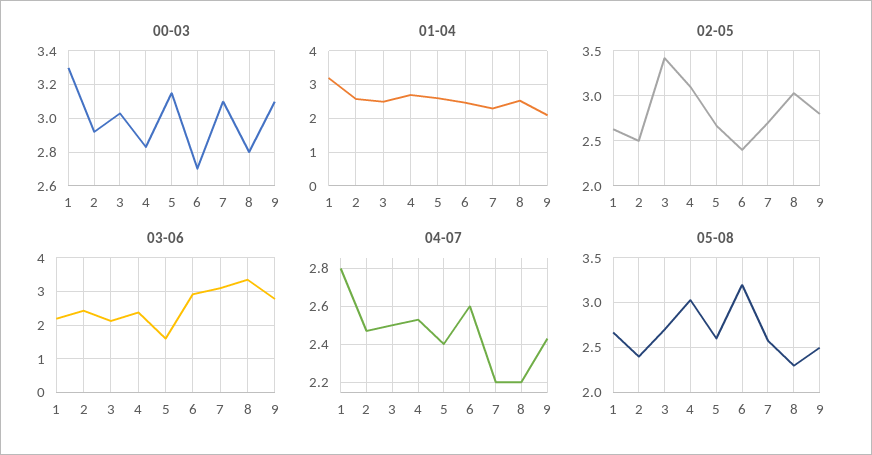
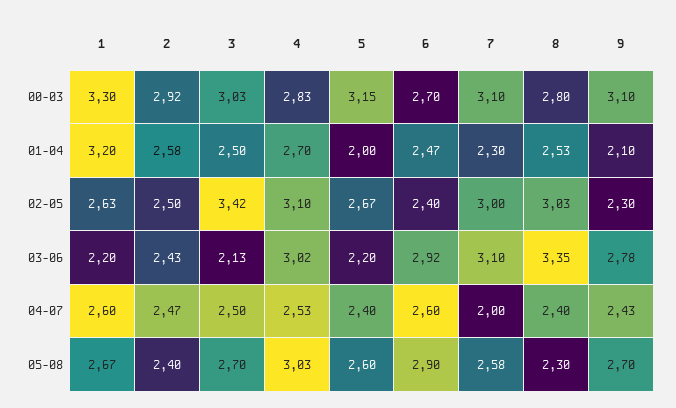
  {
    "00-03": {
      "1": 3.3,
      "2": 2.92,
      "3": 3.03,
      "4": 2.83,
      "5": 3.15,
      "6": 2.7,
      "7": 3.1,
      "8": 2.8,
      "9": 3.1
    },
    "01-04": {
      "1": 3.2,
      "2": 2.58,
      "3": 2.5,
      "4": 2.7,
-     "5": 2.6,
+     "5": 2,
      "6": 2.47,
      "7": 2.3,
      "8": 2.53,
      "9": 2.1
    },
    "02-05": {
      "1": 2.63,
      "2": 2.5,
      "3": 3.42,
      "4": 3.1,
      "5": 2.67,
      "6": 2.4,
-     "7": 2.7,
+     "7": 3,
      "8": 3.03,
-     "9": 2.8
+     "9": 2.3
    },
    "03-06": {
      "1": 2.2,
      "2": 2.43,
      "3": 2.13,
-     "4": 2.4,
+     "4": 3.02,
-     "5": 1.6,
+     "5": 2.2,
      "6": 2.92,
      "7": 3.1,
      "8": 3.35,
      "9": 2.78
    },
    "04-07": {
-     "1": 2.8,
+     "1": 2.6,
      "2": 2.47,
      "3": 2.5,
      "4": 2.53,
      "5": 2.4,
      "6": 2.6,
-     "7": 2.2,
+     "7": 2,
-     "8": 2.2,
+     "8": 2.4,
      "9": 2.43
    },
    "05-08": {
      "1": 2.67,
      "2": 2.4,
      "3": 2.7,
      "4": 3.03,
      "5": 2.6,
-     "6": 3.2,
+     "6": 2.9,
      "7": 2.58,
      "8": 2.3,
-     "9": 2.5
+     "9": 2.7
    }
  }

